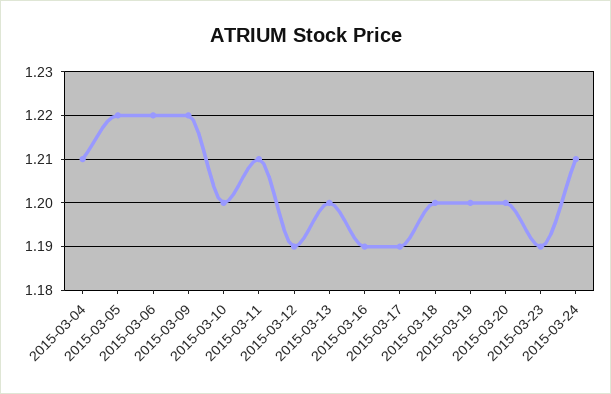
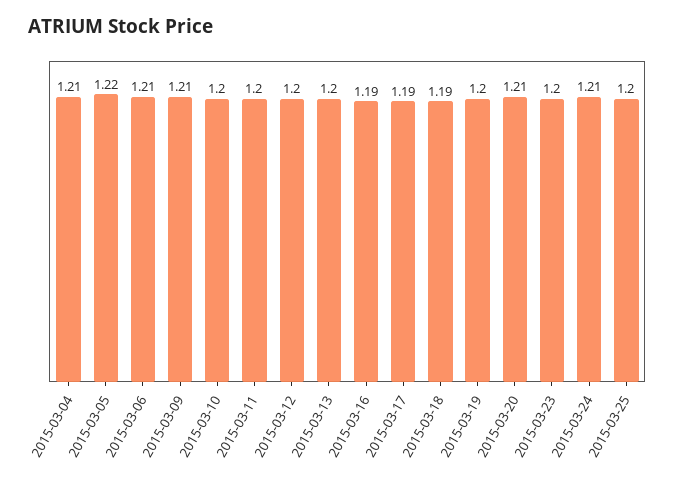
  {
    "2015-03-04": 1.21,
    "2015-03-05": 1.22,
-   "2015-03-06": 1.22,
+   "2015-03-06": 1.21,
-   "2015-03-09": 1.22,
+   "2015-03-09": 1.21,
    "2015-03-10": 1.2,
-   "2015-03-11": 1.21,
+   "2015-03-11": 1.2,
-   "2015-03-12": 1.19,
+   "2015-03-12": 1.2,
    "2015-03-13": 1.2,
    "2015-03-16": 1.19,
    "2015-03-17": 1.19,
-   "2015-03-18": 1.2,
+   "2015-03-18": 1.19,
    "2015-03-19": 1.2,
-   "2015-03-20": 1.2,
+   "2015-03-20": 1.21,
-   "2015-03-23": 1.19,
+   "2015-03-23": 1.2,
-   "2015-03-24": 1.21
+   "2015-03-24": 1.21,
+   "2015-03-25": 1.2
  }

